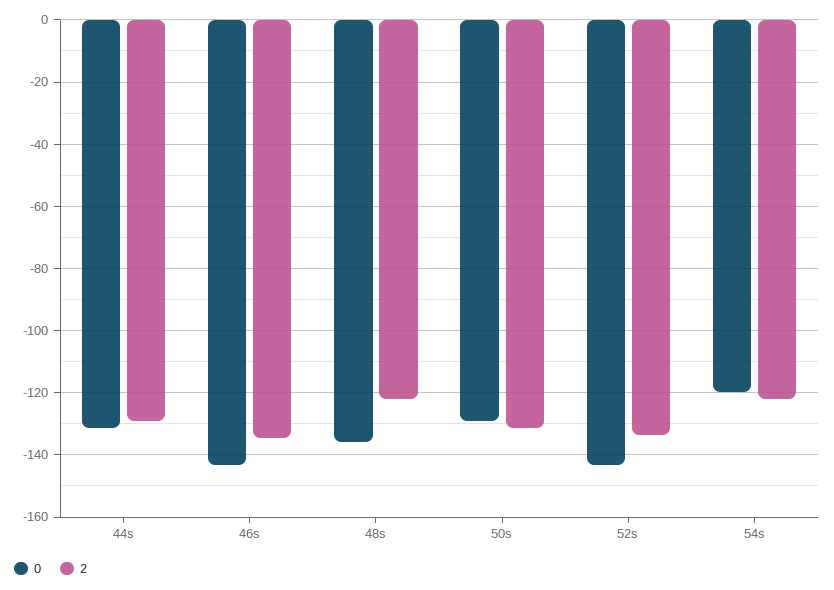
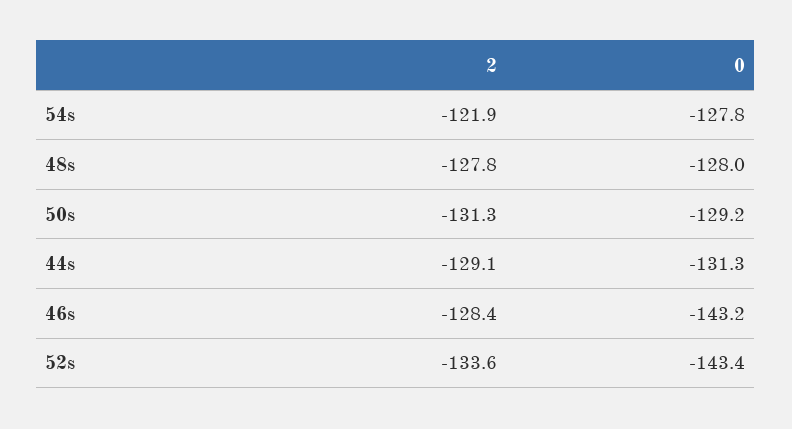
  {
    "0": {
      "44s": -131.3,
      "46s": -143.2,
-     "48s": -136,
+     "48s": -128,
      "50s": -129.2,
      "52s": -143.4,
-     "54s": -120
+     "54s": -127.8
    },
    "2": {
      "44s": -129.1,
-     "46s": -134,
+     "46s": -128.4,
-     "48s": -122,
+     "48s": -127.8,
      "50s": -131.3,
      "52s": -133.6,
      "54s": -121.9
    }
  }

